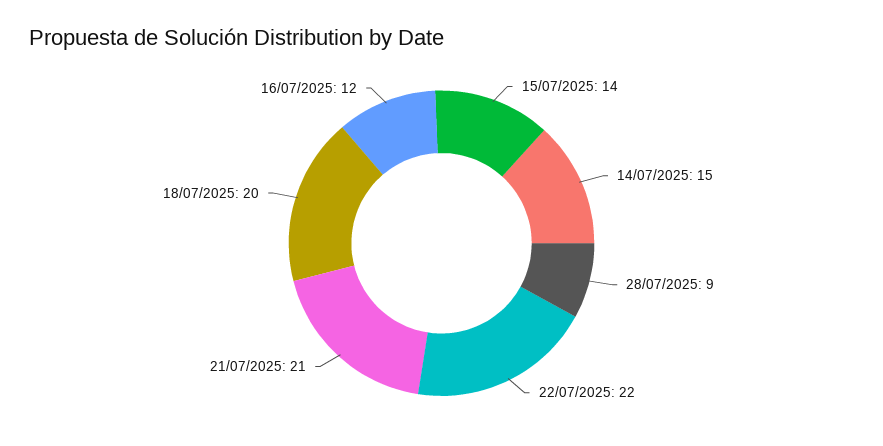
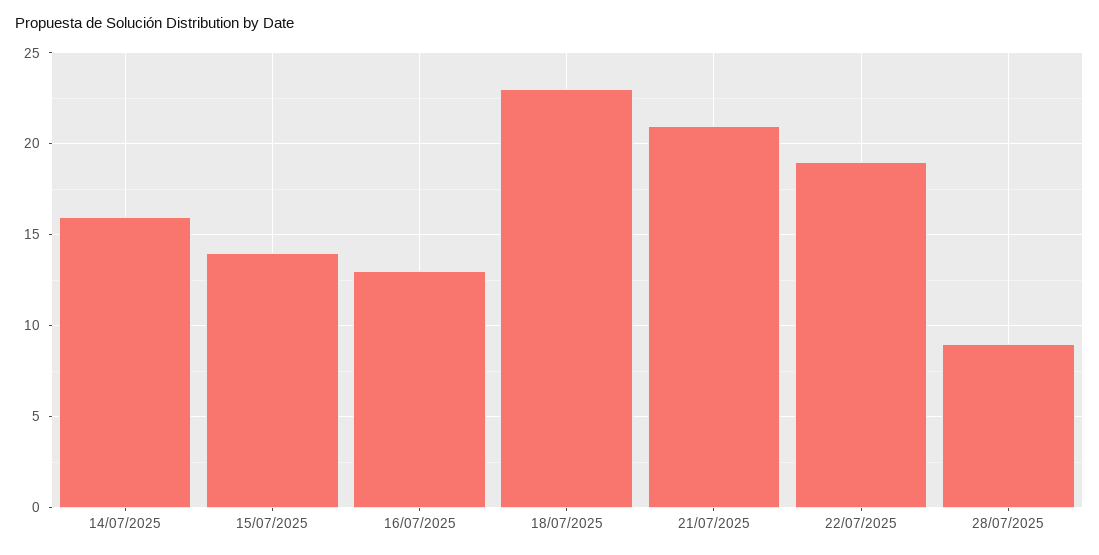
  {
    "15/07/2025": 14,
-   "14/07/2025": 15,
+   "14/07/2025": 16,
    "28/07/2025": 9,
-   "22/07/2025": 22,
+   "22/07/2025": 19,
    "21/07/2025": 21,
-   "18/07/2025": 20,
+   "18/07/2025": 23,
-   "16/07/2025": 12
+   "16/07/2025": 13
  }

